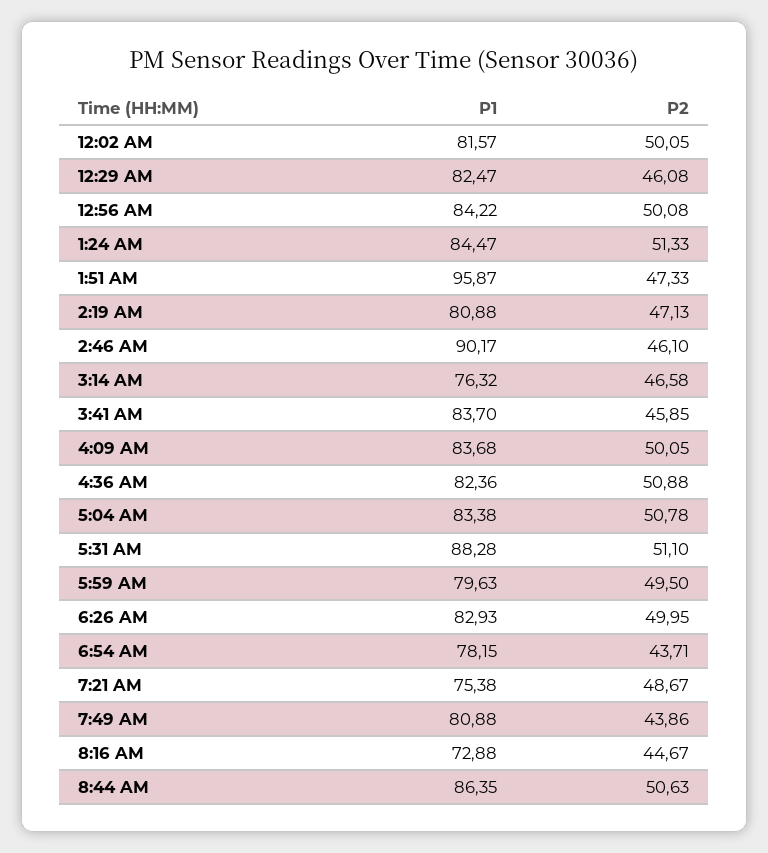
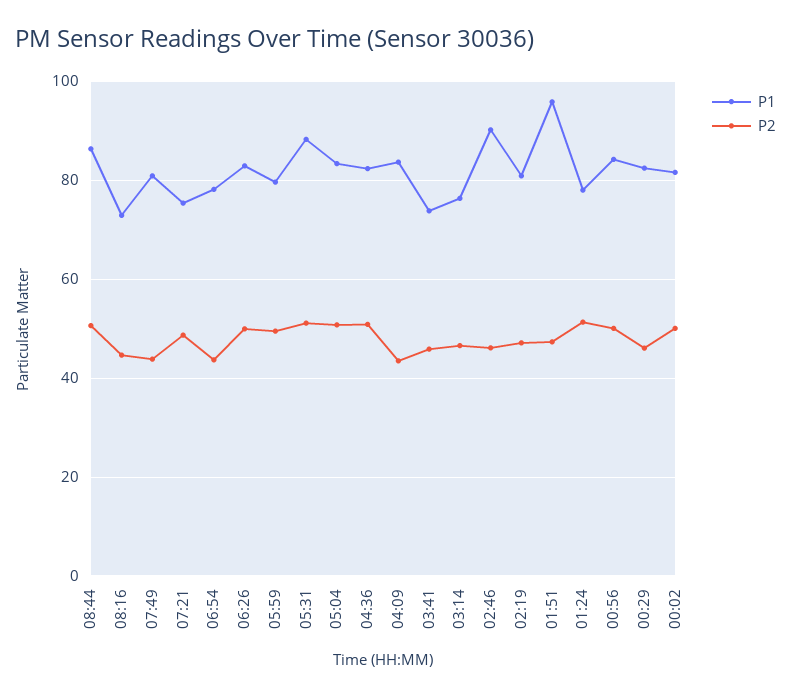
  {
    "P1": {
      "12:02 AM": 81.57,
      "12:29 AM": 82.47,
      "12:56 AM": 84.22,
-     "1:24 AM": 84.47,
+     "1:24 AM": 78,
      "1:51 AM": 95.87,
      "2:19 AM": 80.88,
      "2:46 AM": 90.17,
      "3:14 AM": 76.32,
-     "3:41 AM": 83.7,
+     "3:41 AM": 74,
      "4:09 AM": 83.68,
      "4:36 AM": 82.36,
      "5:04 AM": 83.38,
      "5:31 AM": 88.28,
      "5:59 AM": 79.63,
      "6:26 AM": 82.93,
      "6:54 AM": 78.15,
      "7:21 AM": 75.38,
      "7:49 AM": 80.88,
      "8:16 AM": 72.88,
      "8:44 AM": 86.35
    },
    "P2": {
      "12:02 AM": 50.05,
      "12:29 AM": 46.08,
      "12:56 AM": 50.08,
      "1:24 AM": 51.33,
      "1:51 AM": 47.33,
      "2:19 AM": 47.13,
      "2:46 AM": 46.1,
      "3:14 AM": 46.58,
      "3:41 AM": 45.85,
-     "4:09 AM": 50.05,
+     "4:09 AM": 44,
      "4:36 AM": 50.88,
      "5:04 AM": 50.78,
      "5:31 AM": 51.1,
      "5:59 AM": 49.5,
      "6:26 AM": 49.95,
      "6:54 AM": 43.71,
      "7:21 AM": 48.67,
      "7:49 AM": 43.86,
      "8:16 AM": 44.67,
      "8:44 AM": 50.63
    }
  }

